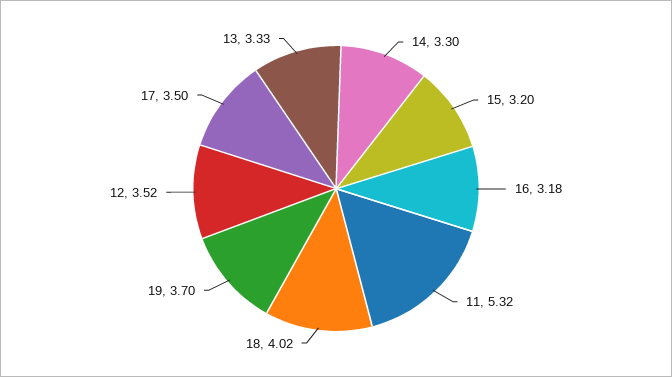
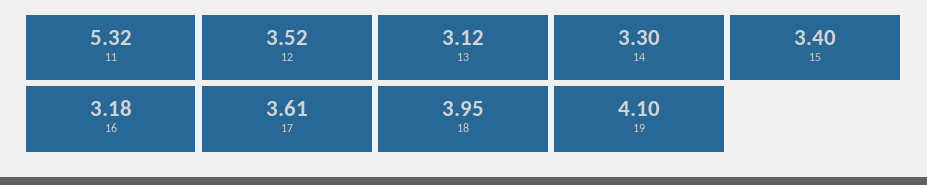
  {
    "14": 3.3,
-   "15": 3.2,
+   "15": 3.4,
    "16": 3.18,
    "11": 5.32,
-   "18": 4.02,
+   "18": 3.95,
-   "19": 3.7,
+   "19": 4.1,
    "12": 3.52,
-   "17": 3.5,
+   "17": 3.61,
-   "13": 3.33
+   "13": 3.12
  }

